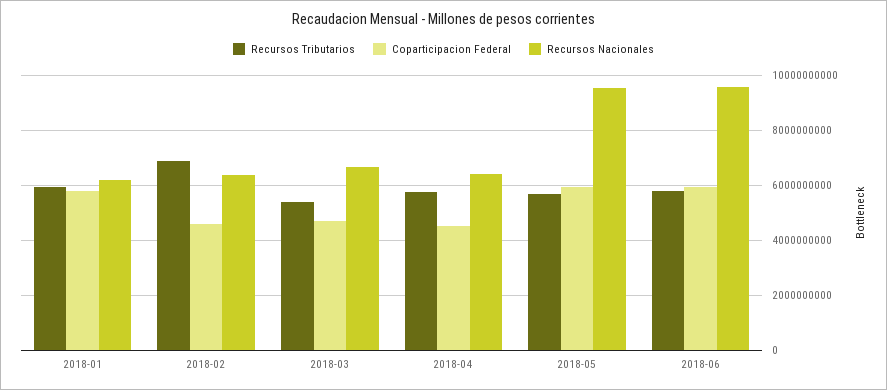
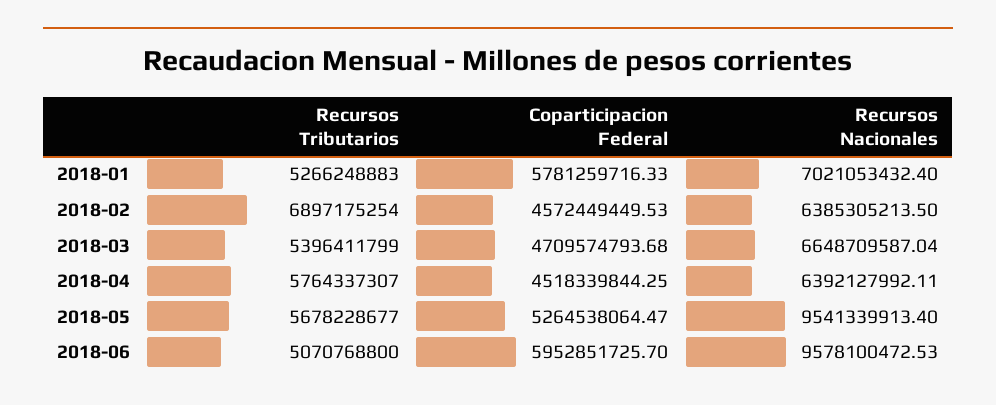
  {
    "Recursos Tributarios": {
-     "2018-01": 6000000000,
+     "2018-01": 5266248883,
      "2018-02": 6897175254,
      "2018-03": 5396411799,
      "2018-04": 5764337307,
      "2018-05": 5678228677,
-     "2018-06": 5750000000
+     "2018-06": 5070768800
    },
    "Coparticipacion Federal": {
      "2018-01": 5781259716.33,
      "2018-02": 4572449449.53,
      "2018-03": 4709574793.68,
      "2018-04": 4518339844.25,
-     "2018-05": 6000000000,
+     "2018-05": 5264538064.47,
      "2018-06": 5952851725.7
    },
    "Recursos Nacionales": {
-     "2018-01": 6250000000,
+     "2018-01": 7021053432.4,
      "2018-02": 6385305213.5,
      "2018-03": 6648709587.04,
      "2018-04": 6392127992.11,
      "2018-05": 9541339913.4,
      "2018-06": 9578100472.53
    }
  }

